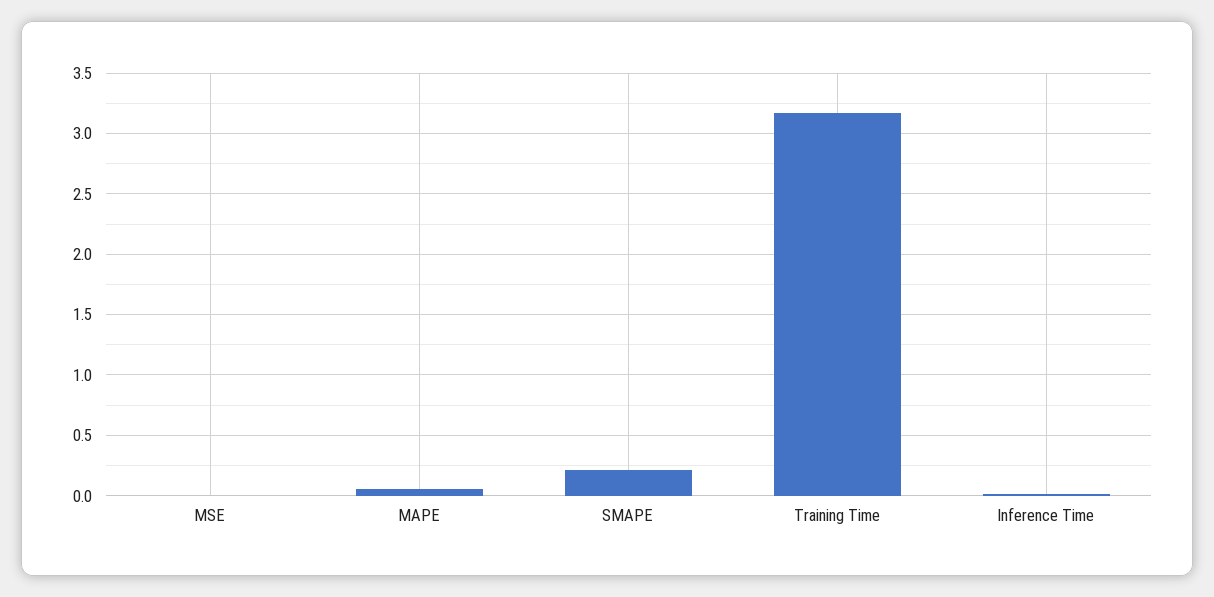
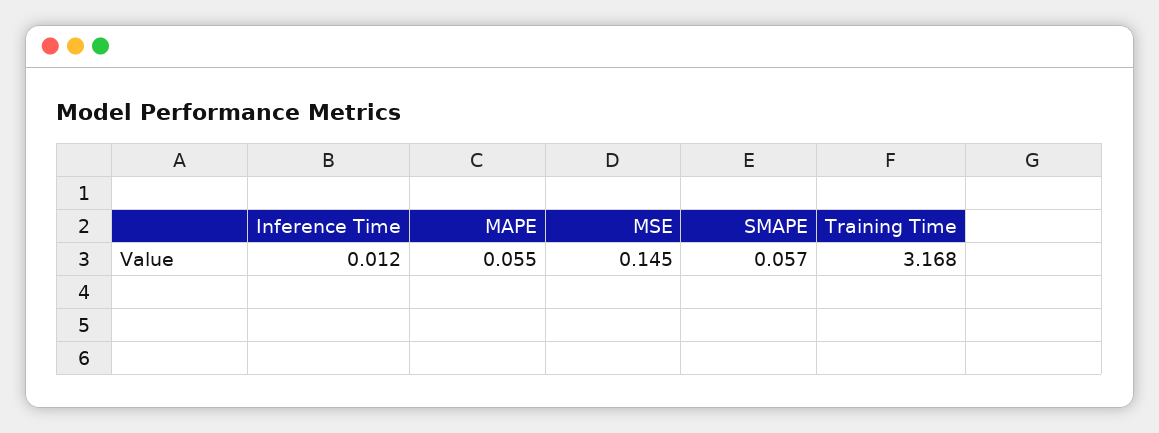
  {
-   "MSE": 0,
+   "MSE": 0.145,
    "MAPE": 0.055,
-   "SMAPE": 0.2,
+   "SMAPE": 0.057,
    "Training Time": 3.168,
    "Inference Time": 0.012
  }

